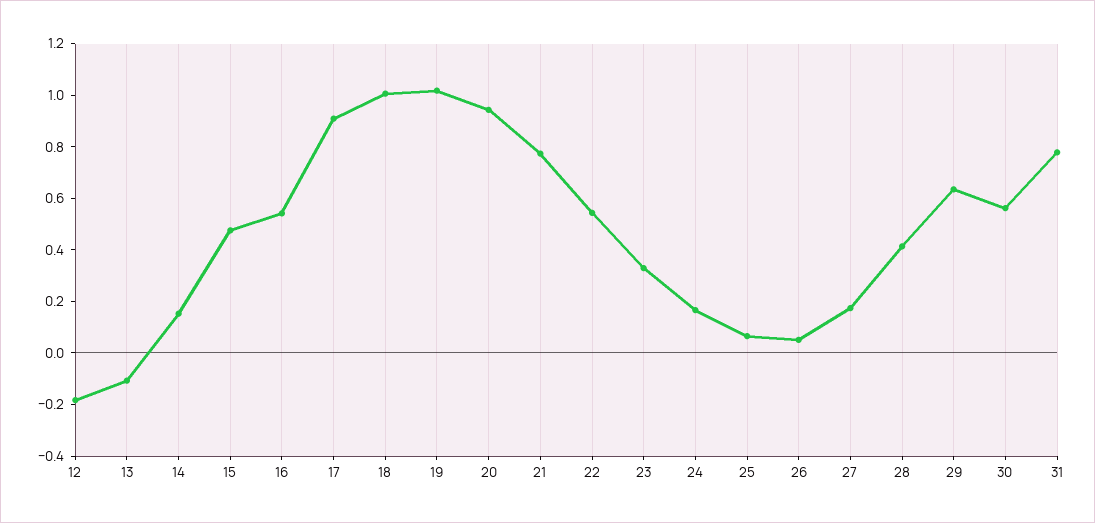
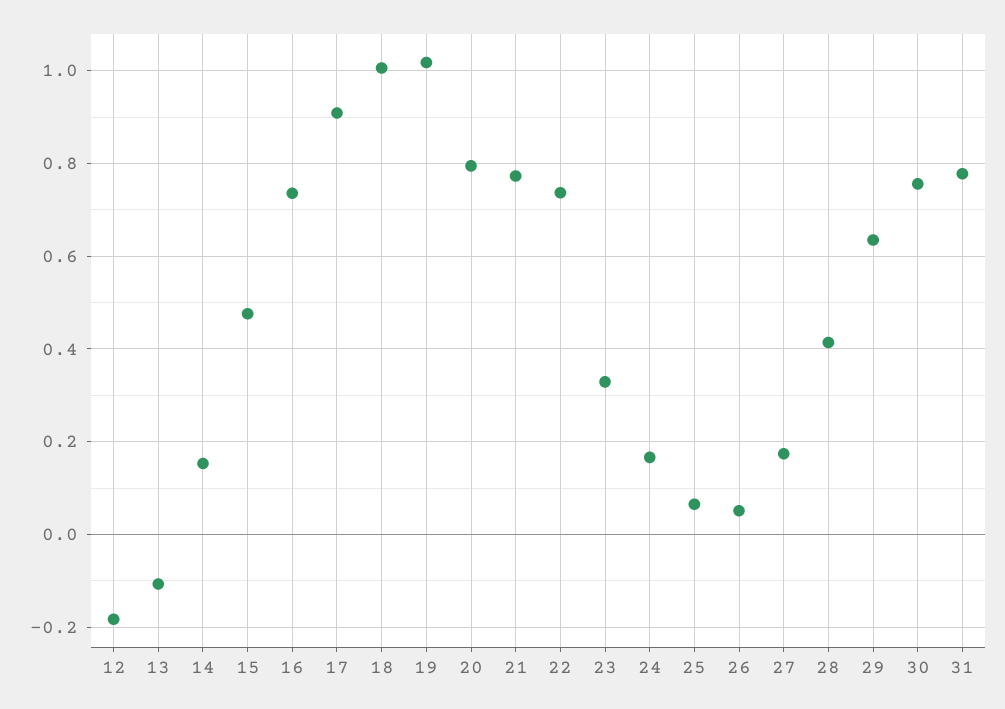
  {
    "12": -0.18,
    "13": -0.1,
    "14": 0.16,
    "15": 0.48,
-   "16": 0.55,
+   "16": 0.74,
    "17": 0.9,
    "18": 1,
    "19": 1.02,
-   "20": 0.95,
+   "20": 0.8,
    "21": 0.78,
-   "22": 0.55,
+   "22": 0.74,
    "23": 0.32,
    "24": 0.16,
    "25": 0.06,
    "26": 0.06,
    "27": 0.18,
    "28": 0.42,
    "29": 0.64,
-   "30": 0.55,
+   "30": 0.76,
    "31": 0.78
  }

